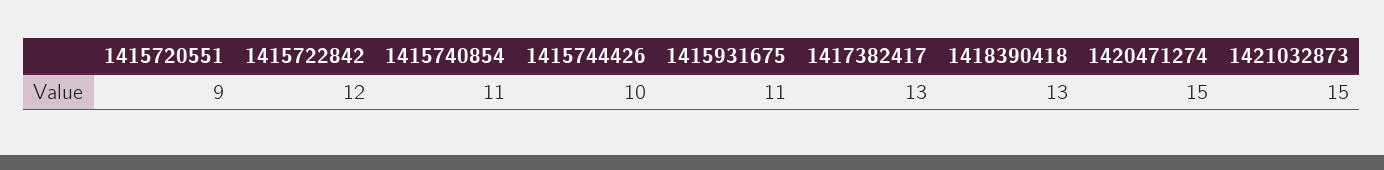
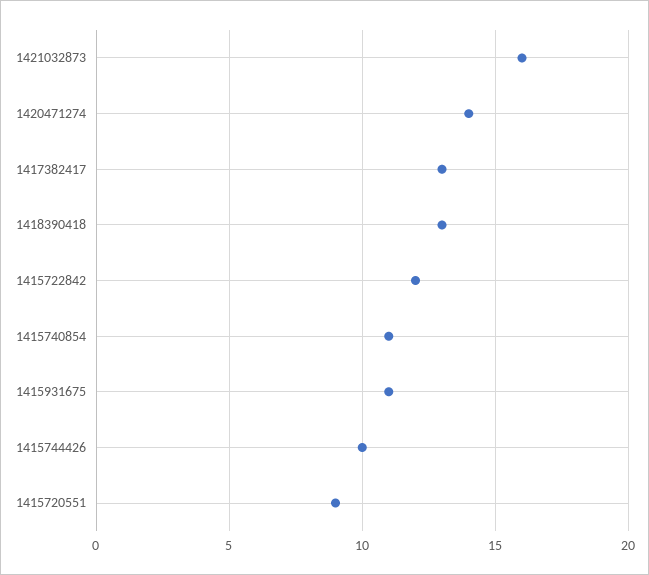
  {
    "1415720551": 9,
    "1415722842": 12,
    "1415740854": 11,
    "1415744426": 10,
    "1415931675": 11,
    "1417382417": 13,
    "1418390418": 13,
-   "1420471274": 15,
+   "1420471274": 14,
-   "1421032873": 15
+   "1421032873": 16
  }

